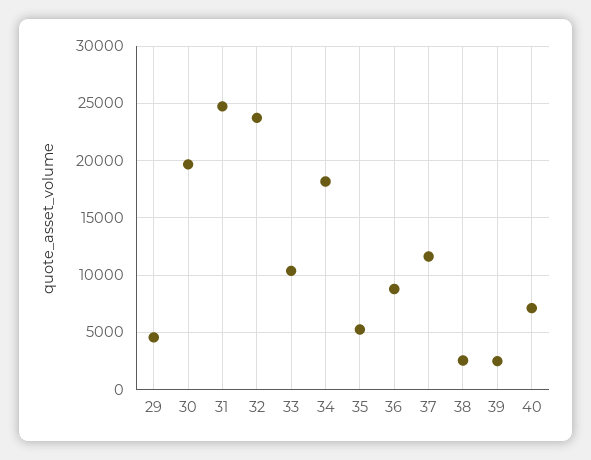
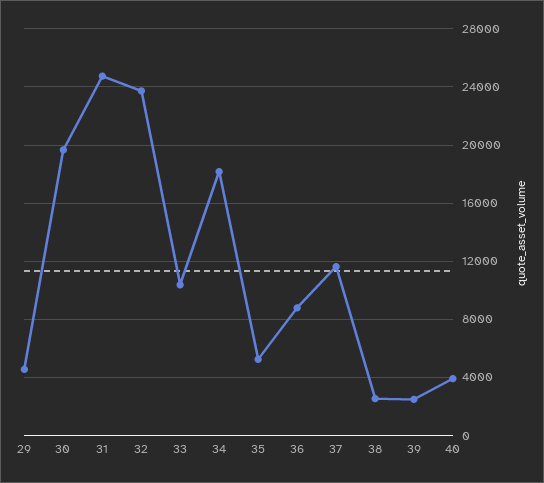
  {
    "29": 4500,
    "30": 19500,
    "31": 24500,
    "32": 23500,
    "33": 10500,
    "34": 18000,
    "35": 5500,
    "36": 9000,
    "37": 11500,
    "38": 2500,
    "39": 2500,
-   "40": 7000
+   "40": 4000
  }

